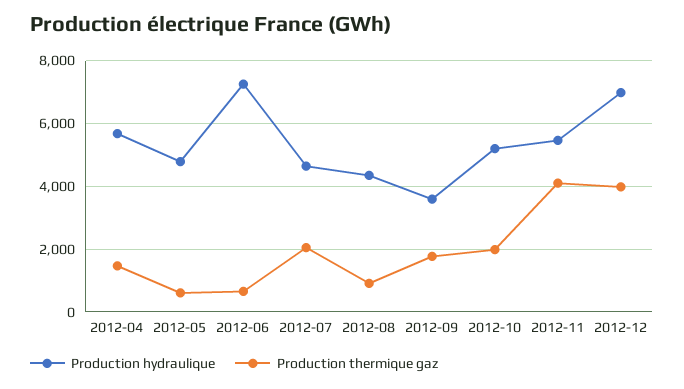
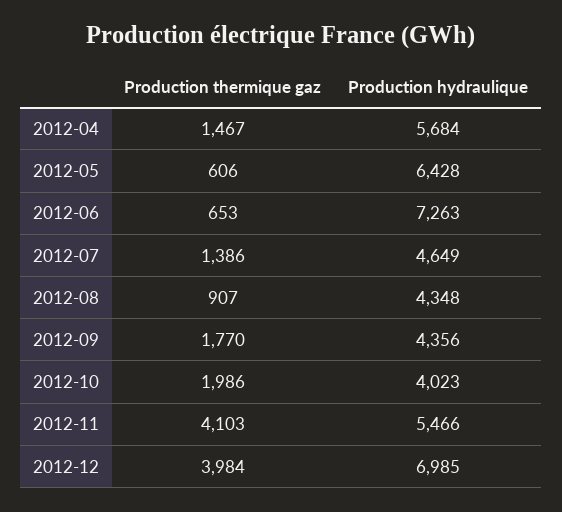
  {
    "Production hydraulique": {
      "2012-04": 5684,
-     "2012-05": 4800,
+     "2012-05": 6428,
      "2012-06": 7263,
      "2012-07": 4649,
      "2012-08": 4348,
-     "2012-09": 3600,
+     "2012-09": 4356,
-     "2012-10": 5200,
+     "2012-10": 4023,
      "2012-11": 5466,
      "2012-12": 6985
    },
    "Production thermique gaz": {
      "2012-04": 1467,
      "2012-05": 606,
      "2012-06": 653,
-     "2012-07": 2000,
+     "2012-07": 1386,
      "2012-08": 907,
      "2012-09": 1770,
      "2012-10": 1986,
      "2012-11": 4103,
      "2012-12": 3984
    }
  }

